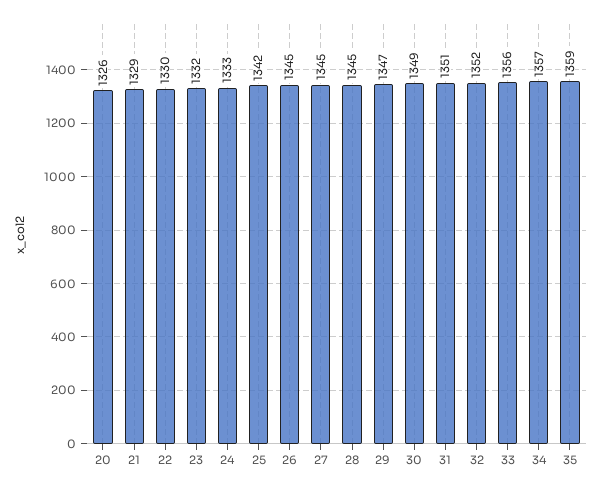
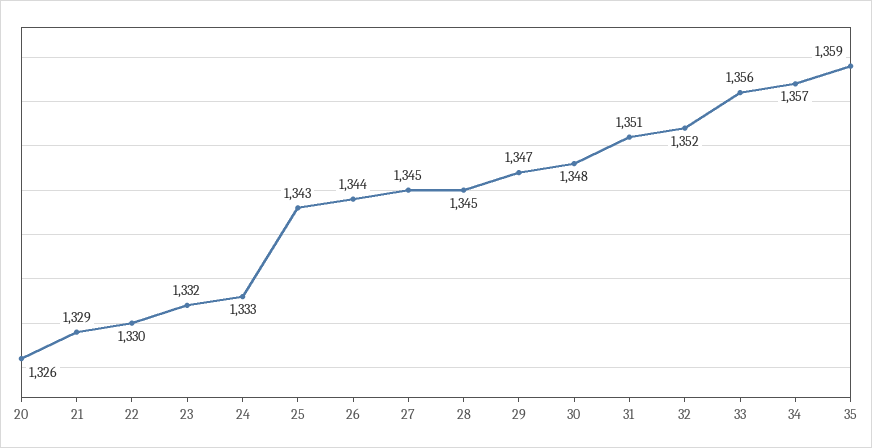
  {
    "20": 1326,
    "21": 1329,
    "22": 1330,
    "23": 1332,
    "24": 1333,
-   "25": 1342,
+   "25": 1343,
-   "26": 1345,
+   "26": 1344,
    "27": 1345,
    "28": 1345,
    "29": 1347,
-   "30": 1349,
+   "30": 1348,
    "31": 1351,
    "32": 1352,
    "33": 1356,
    "34": 1357,
    "35": 1359
  }

